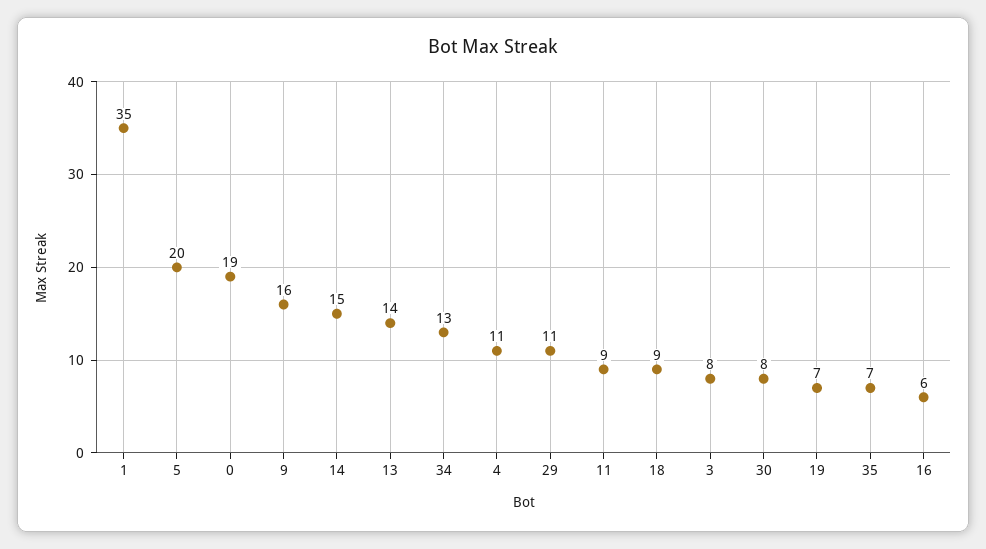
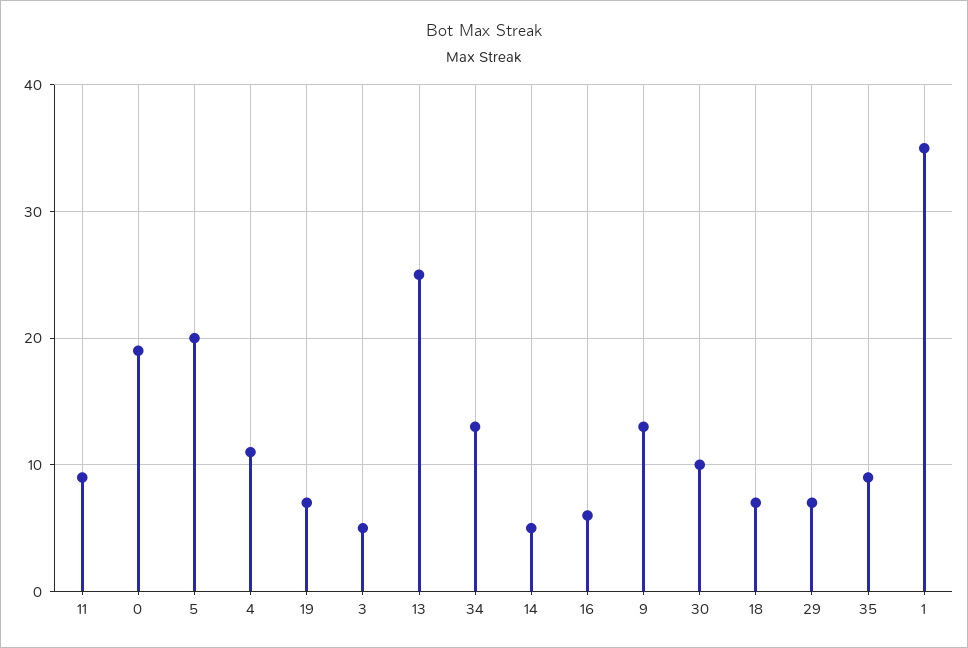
  {
    "1": 35,
    "5": 20,
    "0": 19,
-   "9": 16,
+   "9": 13,
-   "14": 15,
+   "14": 5,
-   "13": 14,
+   "13": 25,
    "34": 13,
    "4": 11,
-   "29": 11,
+   "29": 7,
    "11": 9,
-   "18": 9,
+   "18": 7,
-   "3": 8,
+   "3": 5,
-   "30": 8,
+   "30": 10,
    "19": 7,
-   "35": 7,
+   "35": 9,
    "16": 6
  }

